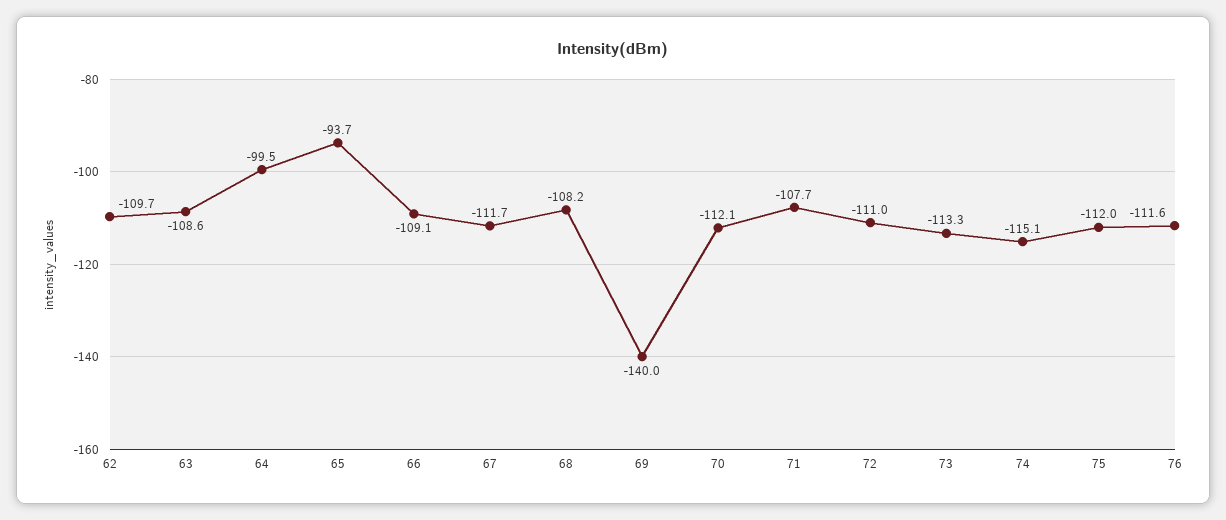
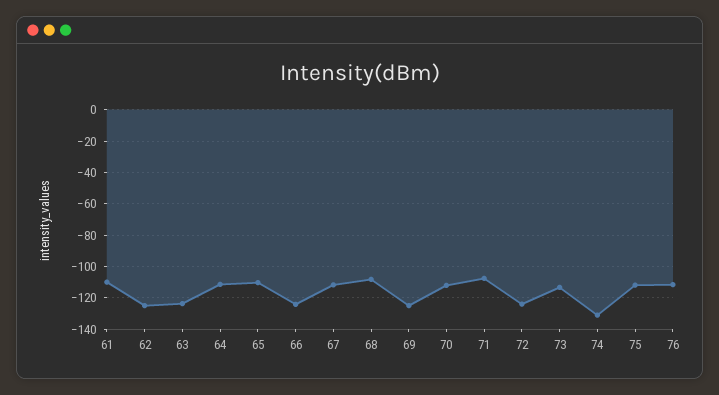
  {
-   "62": -109.7,
+   "62": -125,
-   "63": -108.6,
+   "63": -125,
-   "64": -99.5,
+   "64": -110,
-   "65": -93.7,
+   "65": -110,
-   "66": -109.1,
+   "66": -125,
    "67": -111.7,
    "68": -108.2,
-   "69": -140,
+   "69": -125,
    "70": -112.1,
    "71": -107.7,
-   "72": -111,
+   "72": -125,
    "73": -113.3,
-   "74": -115.1,
+   "74": -130,
    "75": -112,
-   "76": -111.6
+   "76": -111.6,
+   "61": -110
  }

